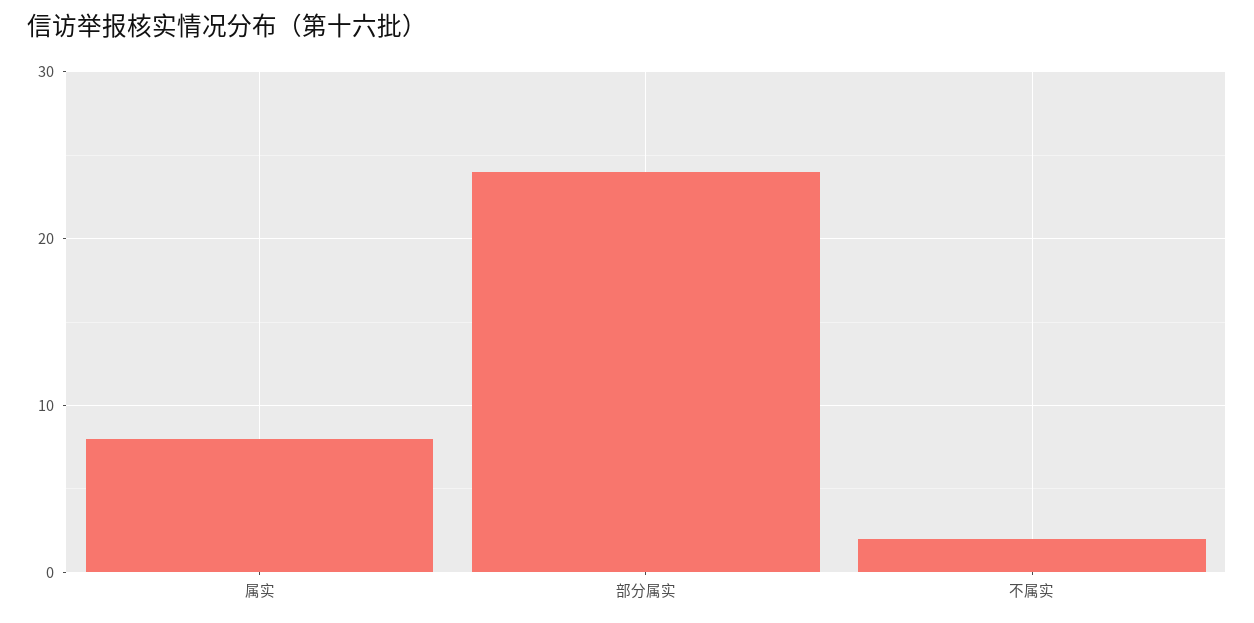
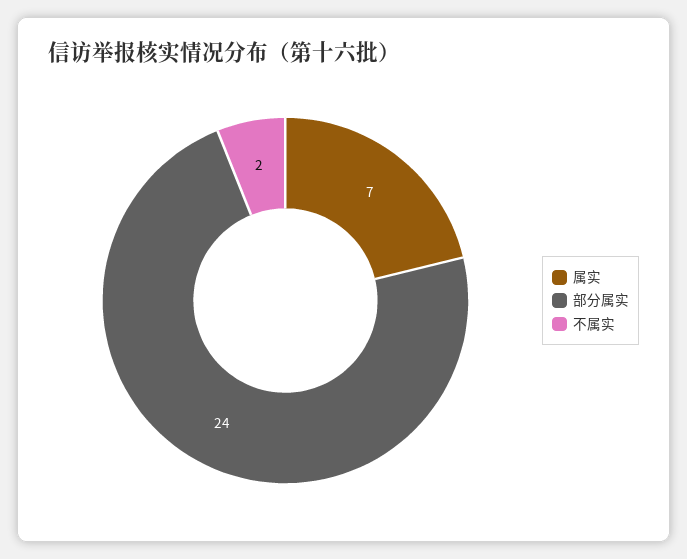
  {
-   "属实": 8,
+   "属实": 7,
    "部分属实": 24,
    "不属实": 2
  }

